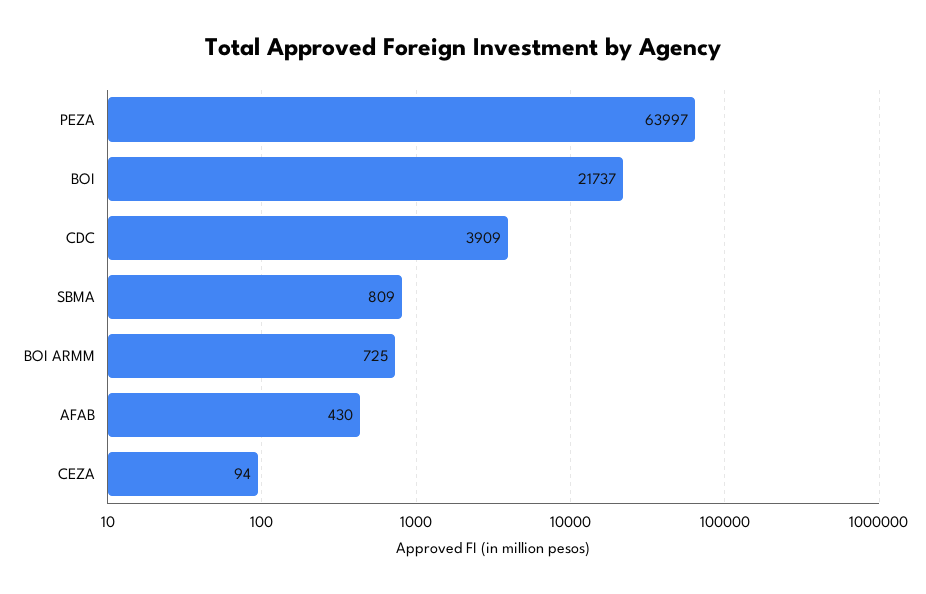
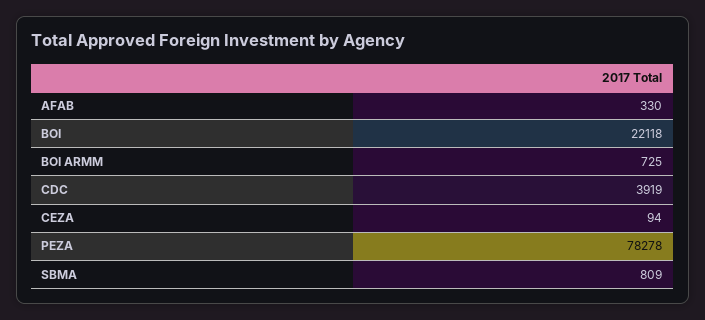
  {
-   "PEZA": 63997,
+   "PEZA": 78278,
-   "BOI": 21737,
+   "BOI": 22118,
-   "CDC": 3909,
+   "CDC": 3919,
    "SBMA": 809,
    "BOI ARMM": 725,
-   "AFAB": 430,
+   "AFAB": 330,
    "CEZA": 94
  }

